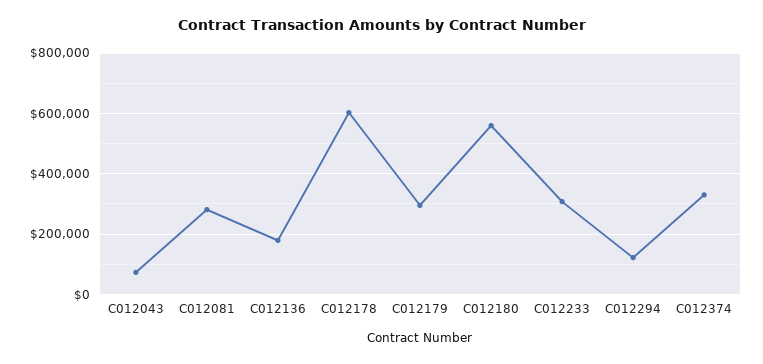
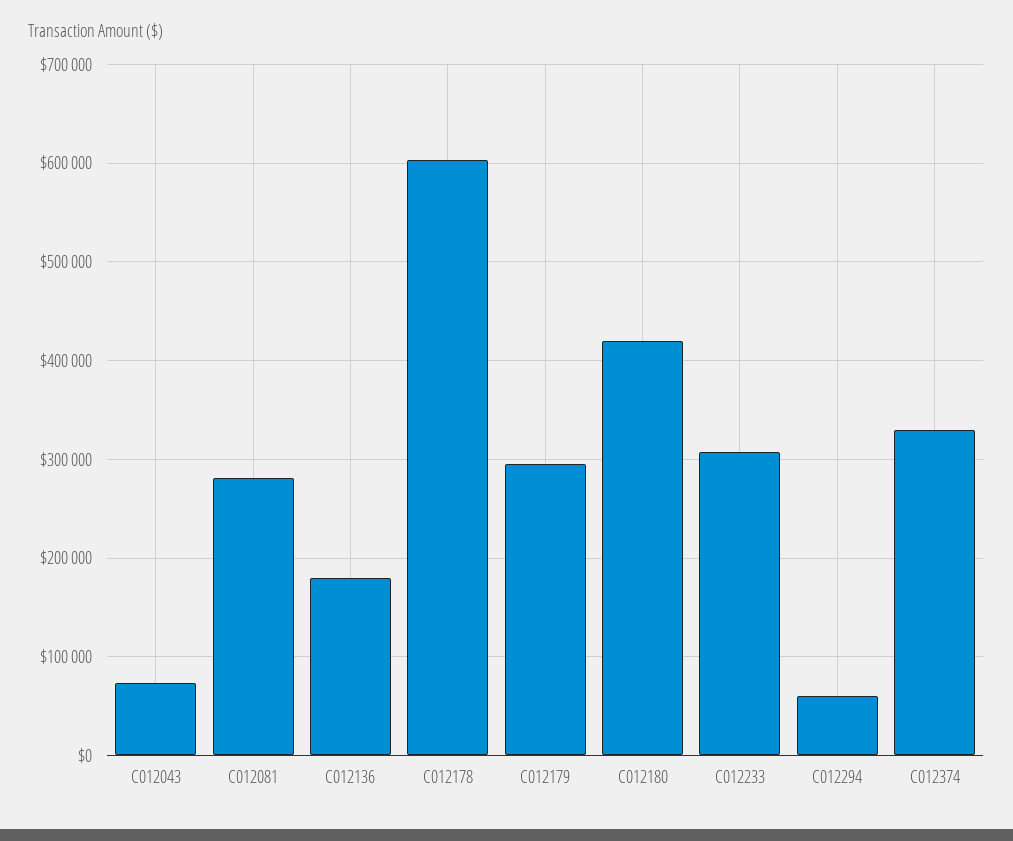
  {
    "C012043": 70000,
    "C012081": 280000,
    "C012136": 180000,
    "C012178": 600000,
    "C012179": 300000,
-   "C012180": 560000,
+   "C012180": 420000,
    "C012233": 310000,
-   "C012294": 120000,
+   "C012294": 60000,
    "C012374": 330000
  }

